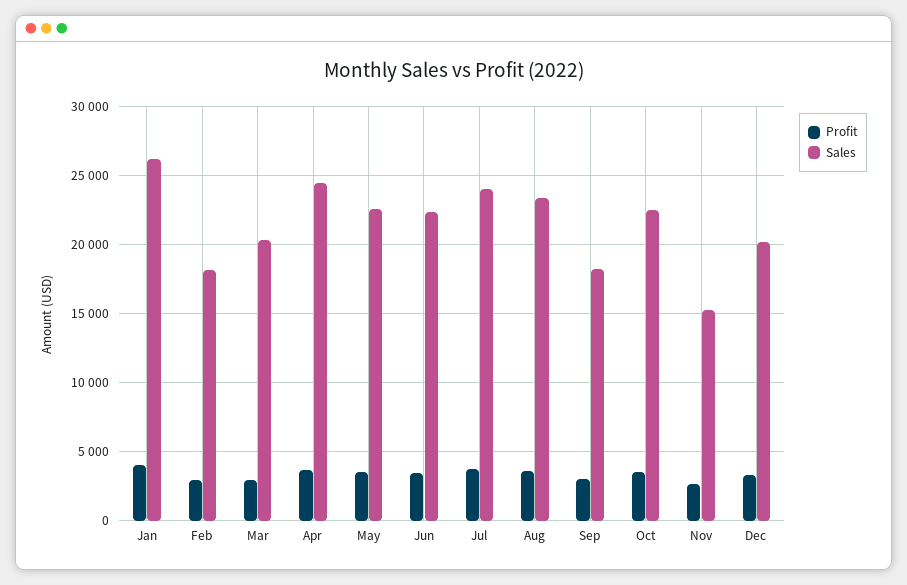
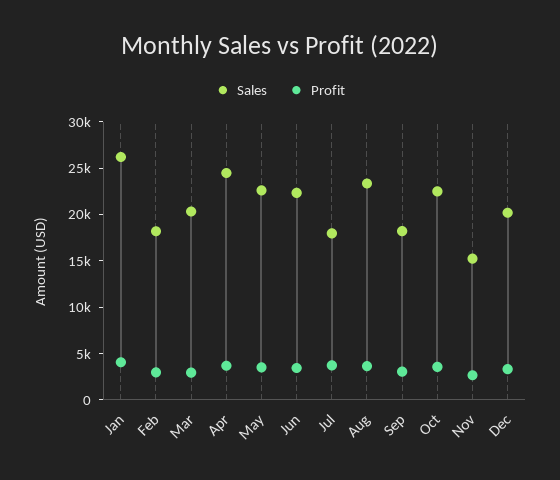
  {
    "Profit": {
      "Jan": 4000,
      "Feb": 3000,
      "Mar": 3000,
      "Apr": 3500,
      "May": 3500,
      "Jun": 3500,
      "Jul": 3500,
      "Aug": 3500,
      "Sep": 3000,
      "Oct": 3500,
      "Nov": 2500,
      "Dec": 3500
    },
    "Sales": {
      "Jan": 26000,
      "Feb": 18000,
      "Mar": 20500,
      "Apr": 24500,
      "May": 22500,
      "Jun": 22500,
-     "Jul": 24000,
+     "Jul": 18000,
      "Aug": 23500,
      "Sep": 18000,
      "Oct": 22500,
      "Nov": 15000,
      "Dec": 20000
    }
  }

